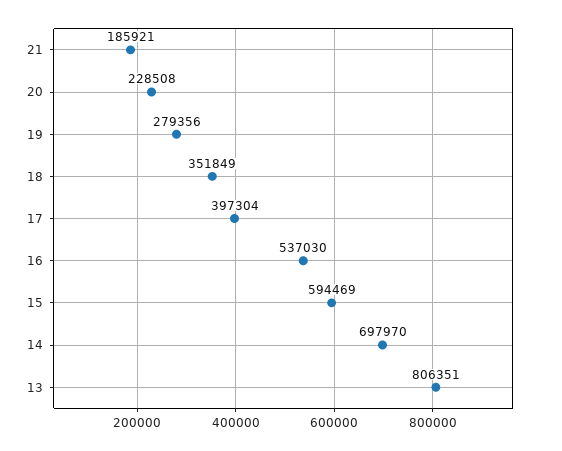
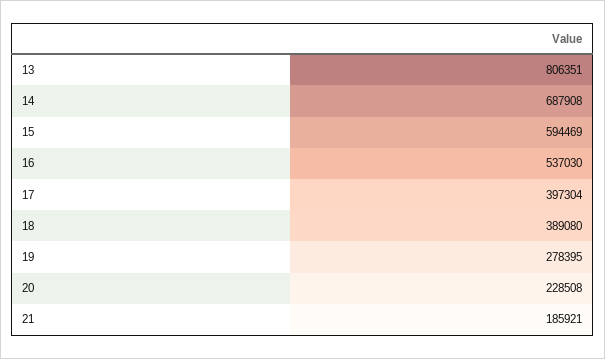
  {
    "21": 185921,
    "20": 228508,
-   "19": 279356,
+   "19": 278395,
-   "18": 351849,
+   "18": 389080,
    "17": 397304,
    "16": 537030,
    "15": 594469,
-   "14": 697970,
+   "14": 687908,
    "13": 806351
  }

